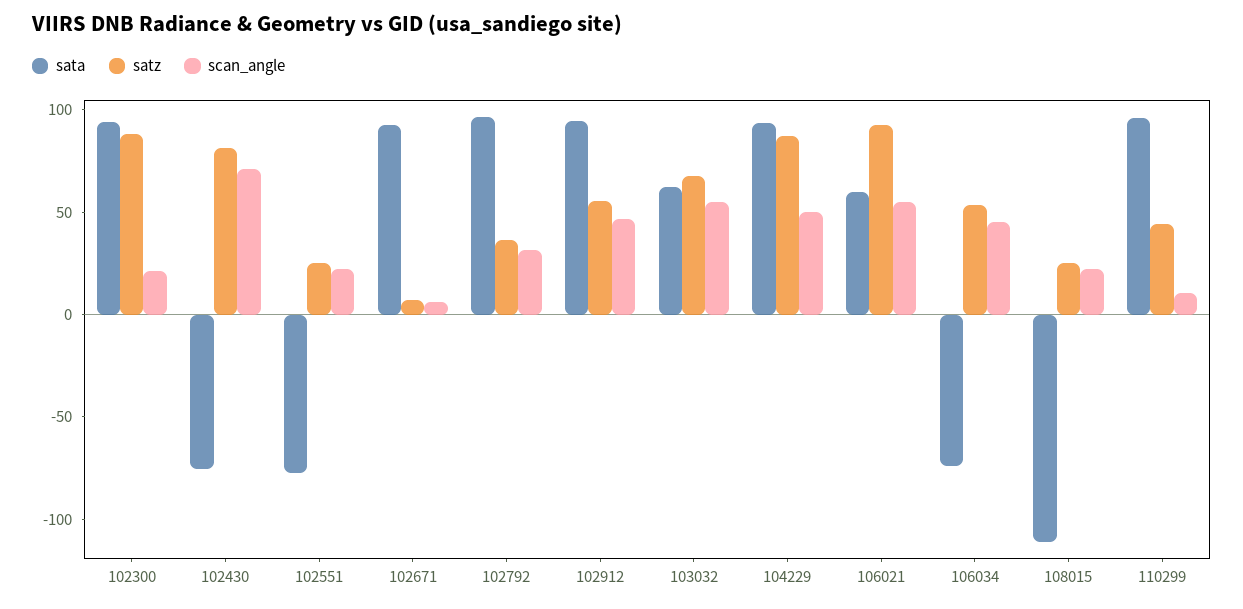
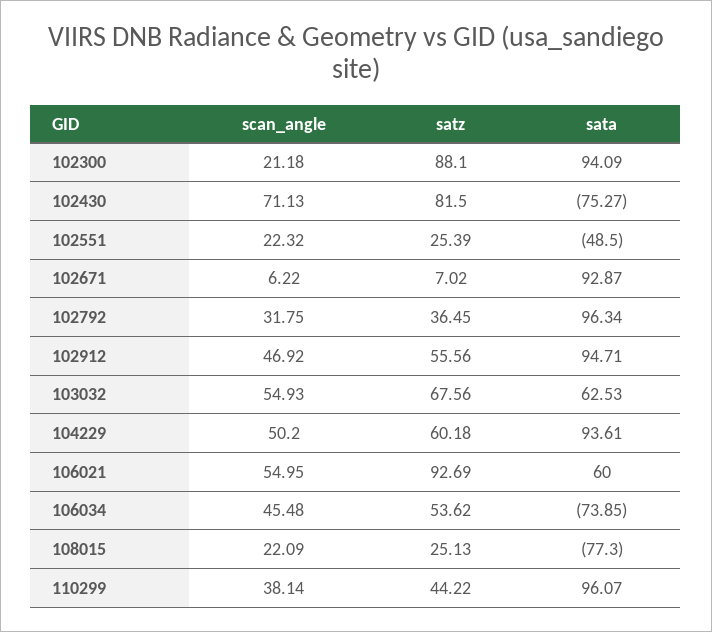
  {
    "sata": {
      "102300": 94.09,
      "102430": -75.27,
-     "102551": -80,
+     "102551": -48.5,
      "102671": 92.87,
      "102792": 96.34,
      "102912": 94.71,
      "103032": 62.53,
      "104229": 93.61,
      "106021": 60,
      "106034": -73.85,
-     "108015": -110,
+     "108015": -77.3,
      "110299": 96.07
    },
    "satz": {
      "102300": 88.1,
      "102430": 81.5,
      "102551": 25.39,
      "102671": 7.02,
      "102792": 36.45,
      "102912": 55.56,
      "103032": 67.56,
-     "104229": 90,
+     "104229": 60.18,
      "106021": 92.69,
      "106034": 53.62,
      "108015": 25.13,
      "110299": 44.22
    },
    "scan_angle": {
      "102300": 21.18,
      "102430": 71.13,
      "102551": 22.32,
      "102671": 6.22,
      "102792": 31.75,
      "102912": 46.92,
      "103032": 54.93,
      "104229": 50.2,
      "106021": 54.95,
      "106034": 45.48,
      "108015": 22.09,
-     "110299": 10
+     "110299": 38.14
    }
  }

